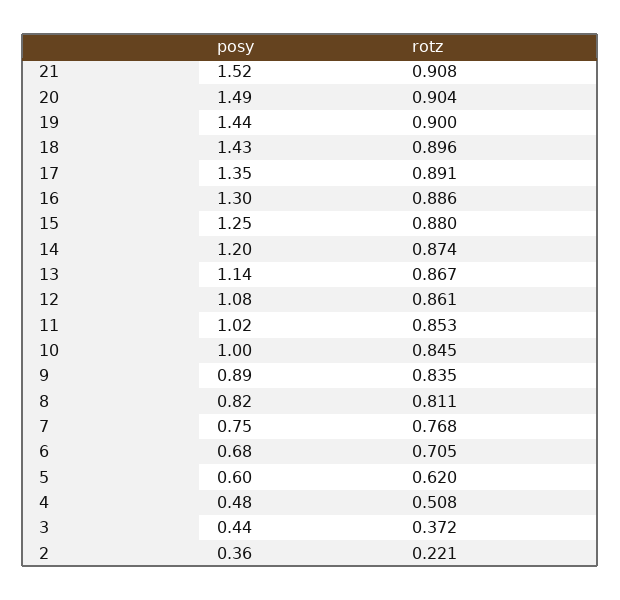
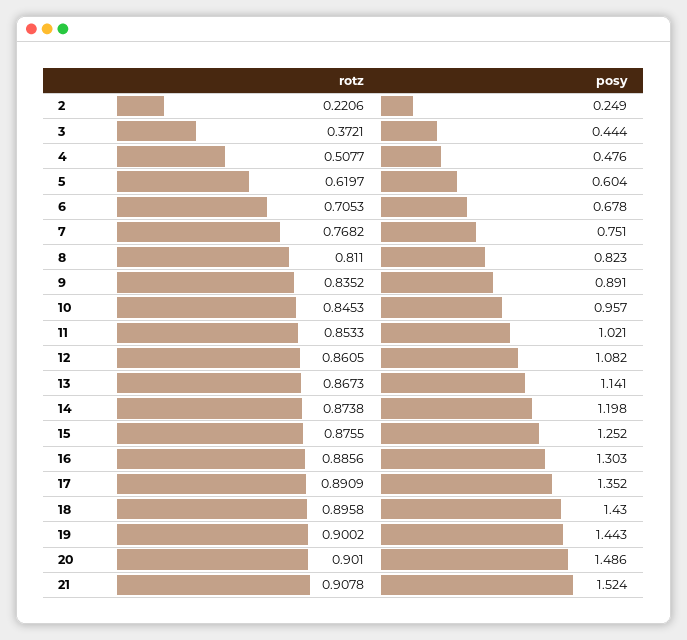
  {
    "posy": {
      "21": 1.524,
      "20": 1.486,
      "19": 1.443,
      "18": 1.43,
      "17": 1.352,
      "16": 1.303,
      "15": 1.252,
      "14": 1.198,
      "13": 1.141,
      "12": 1.082,
      "11": 1.021,
-     "10": 1,
+     "10": 0.957,
      "9": 0.891,
      "8": 0.823,
      "7": 0.751,
      "6": 0.678,
      "5": 0.604,
      "4": 0.476,
      "3": 0.444,
-     "2": 0.36
+     "2": 0.249
    },
    "rotz": {
      "21": 0.9078,
-     "20": 0.904,
+     "20": 0.901,
      "19": 0.9002,
      "18": 0.8958,
      "17": 0.8909,
      "16": 0.8856,
-     "15": 0.88,
+     "15": 0.8755,
      "14": 0.8738,
      "13": 0.8673,
      "12": 0.8605,
      "11": 0.8533,
      "10": 0.8453,
      "9": 0.8352,
      "8": 0.811,
      "7": 0.7682,
      "6": 0.7053,
      "5": 0.6197,
      "4": 0.5077,
      "3": 0.3721,
      "2": 0.2206
    }
  }

